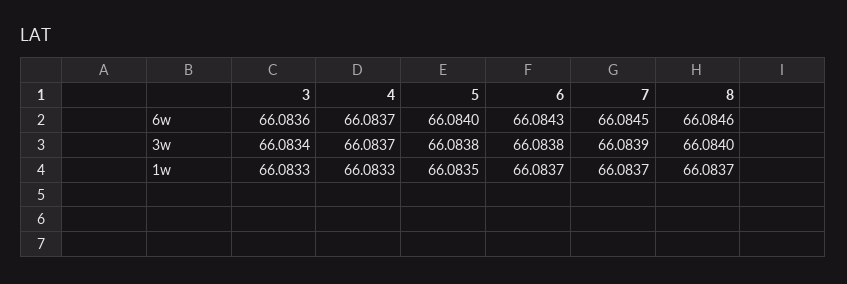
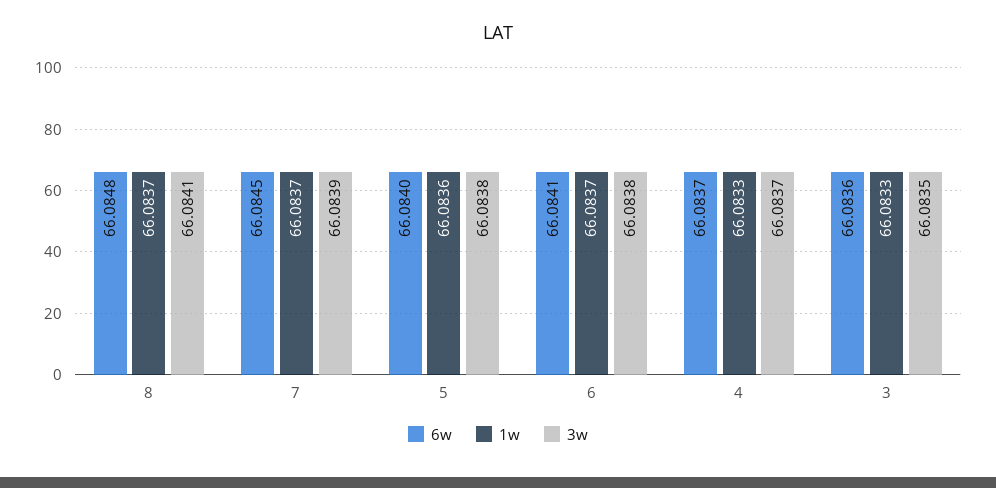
  {
    "6w": {
      "3": 66.0836,
      "4": 66.0837,
      "5": 66.084,
-     "6": 66.0843,
+     "6": 66.0841,
      "7": 66.0845,
-     "8": 66.0846
+     "8": 66.0848
    },
    "3w": {
-     "3": 66.0834,
+     "3": 66.0835,
      "4": 66.0837,
      "5": 66.0838,
      "6": 66.0838,
      "7": 66.0839,
-     "8": 66.084
+     "8": 66.0841
    },
    "1w": {
      "3": 66.0833,
      "4": 66.0833,
-     "5": 66.0835,
+     "5": 66.0836,
      "6": 66.0837,
      "7": 66.0837,
      "8": 66.0837
    }
  }

